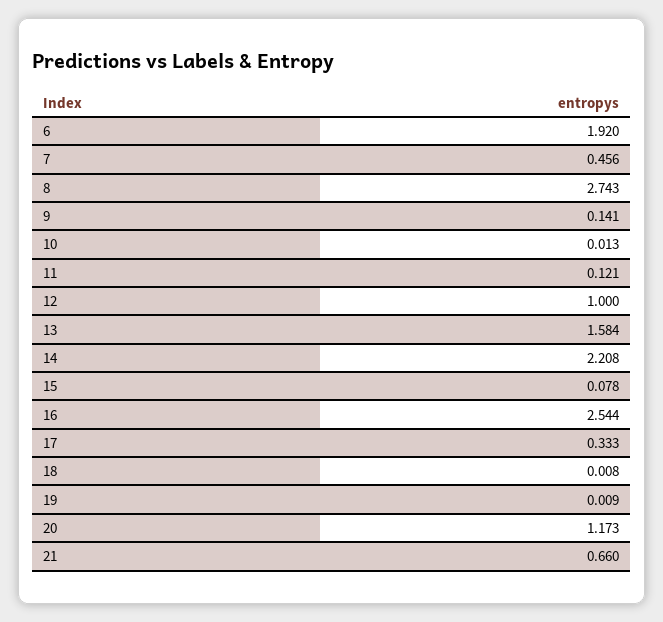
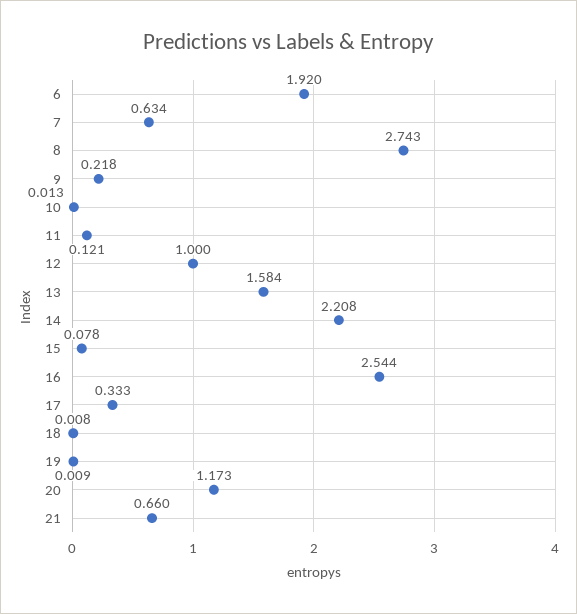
  {
    "6": 1.92,
-   "7": 0.456,
+   "7": 0.634,
    "8": 2.743,
-   "9": 0.141,
+   "9": 0.218,
    "10": 0.013,
    "11": 0.121,
    "12": 1,
    "13": 1.584,
    "14": 2.208,
    "15": 0.078,
    "16": 2.544,
    "17": 0.333,
    "18": 0.008,
    "19": 0.009,
    "20": 1.173,
    "21": 0.66
  }

